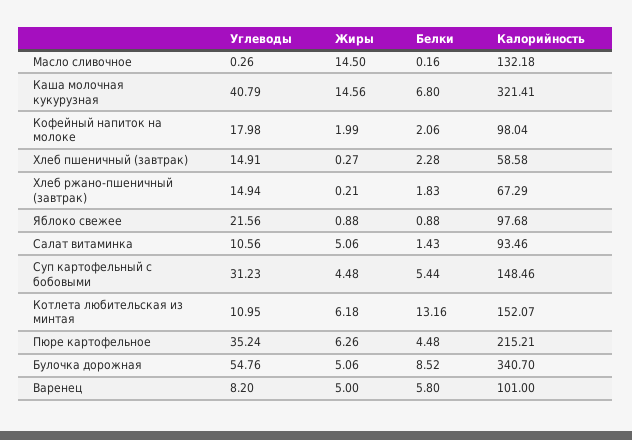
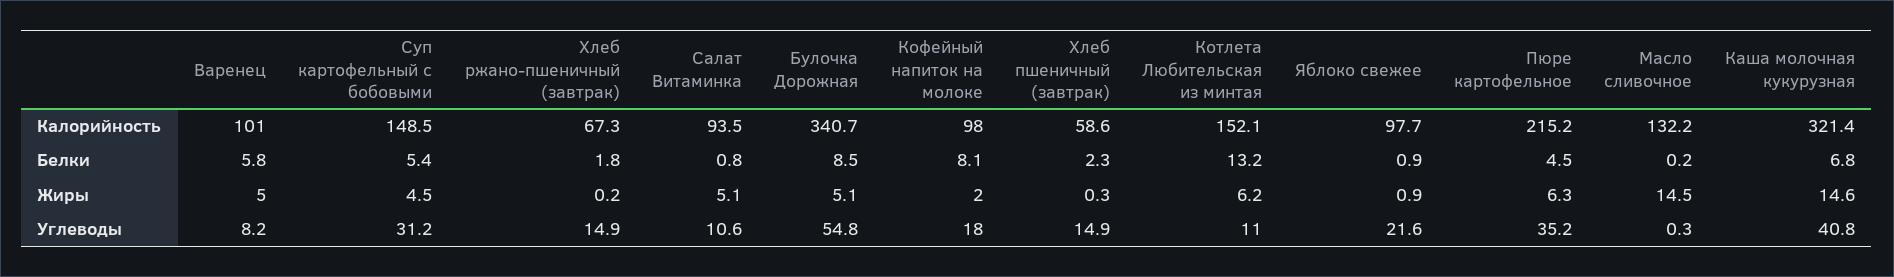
  {
    "Углеводы": {
      "Масло сливочное": 0.26,
      "Каша молочная кукурузная": 40.79,
      "Кофейный напиток на молоке": 17.98,
      "Хлеб пшеничный (завтрак)": 14.91,
      "Хлеб ржано-пшеничный (завтрак)": 14.94,
      "Яблоко свежее": 21.56,
      "Салат витаминка": 10.56,
      "Суп картофельный с бобовыми": 31.23,
      "Котлета любительская из минтая": 10.95,
      "Пюре картофельное": 35.24,
      "Булочка дорожная": 54.76,
      "Варенец": 8.2
    },
    "Жиры": {
      "Масло сливочное": 14.5,
      "Каша молочная кукурузная": 14.56,
      "Кофейный напиток на молоке": 1.99,
      "Хлеб пшеничный (завтрак)": 0.27,
      "Хлеб ржано-пшеничный (завтрак)": 0.21,
      "Яблоко свежее": 0.88,
      "Салат витаминка": 5.06,
      "Суп картофельный с бобовыми": 4.48,
      "Котлета любительская из минтая": 6.18,
      "Пюре картофельное": 6.26,
      "Булочка дорожная": 5.06,
      "Варенец": 5
    },
    "Белки": {
      "Масло сливочное": 0.16,
      "Каша молочная кукурузная": 6.8,
-     "Кофейный напиток на молоке": 2.06,
+     "Кофейный напиток на молоке": 8.1,
      "Хлеб пшеничный (завтрак)": 2.28,
      "Хлеб ржано-пшеничный (завтрак)": 1.83,
      "Яблоко свежее": 0.88,
-     "Салат витаминка": 1.43,
+     "Салат витаминка": 0.8,
      "Суп картофельный с бобовыми": 5.44,
      "Котлета любительская из минтая": 13.16,
      "Пюре картофельное": 4.48,
      "Булочка дорожная": 8.52,
      "Варенец": 5.8
    },
    "Калорийность": {
      "Масло сливочное": 132.18,
      "Каша молочная кукурузная": 321.41,
      "Кофейный напиток на молоке": 98.04,
      "Хлеб пшеничный (завтрак)": 58.58,
      "Хлеб ржано-пшеничный (завтрак)": 67.29,
      "Яблоко свежее": 97.68,
      "Салат витаминка": 93.46,
      "Суп картофельный с бобовыми": 148.46,
      "Котлета любительская из минтая": 152.07,
      "Пюре картофельное": 215.21,
      "Булочка дорожная": 340.7,
      "Варенец": 101
    }
  }

